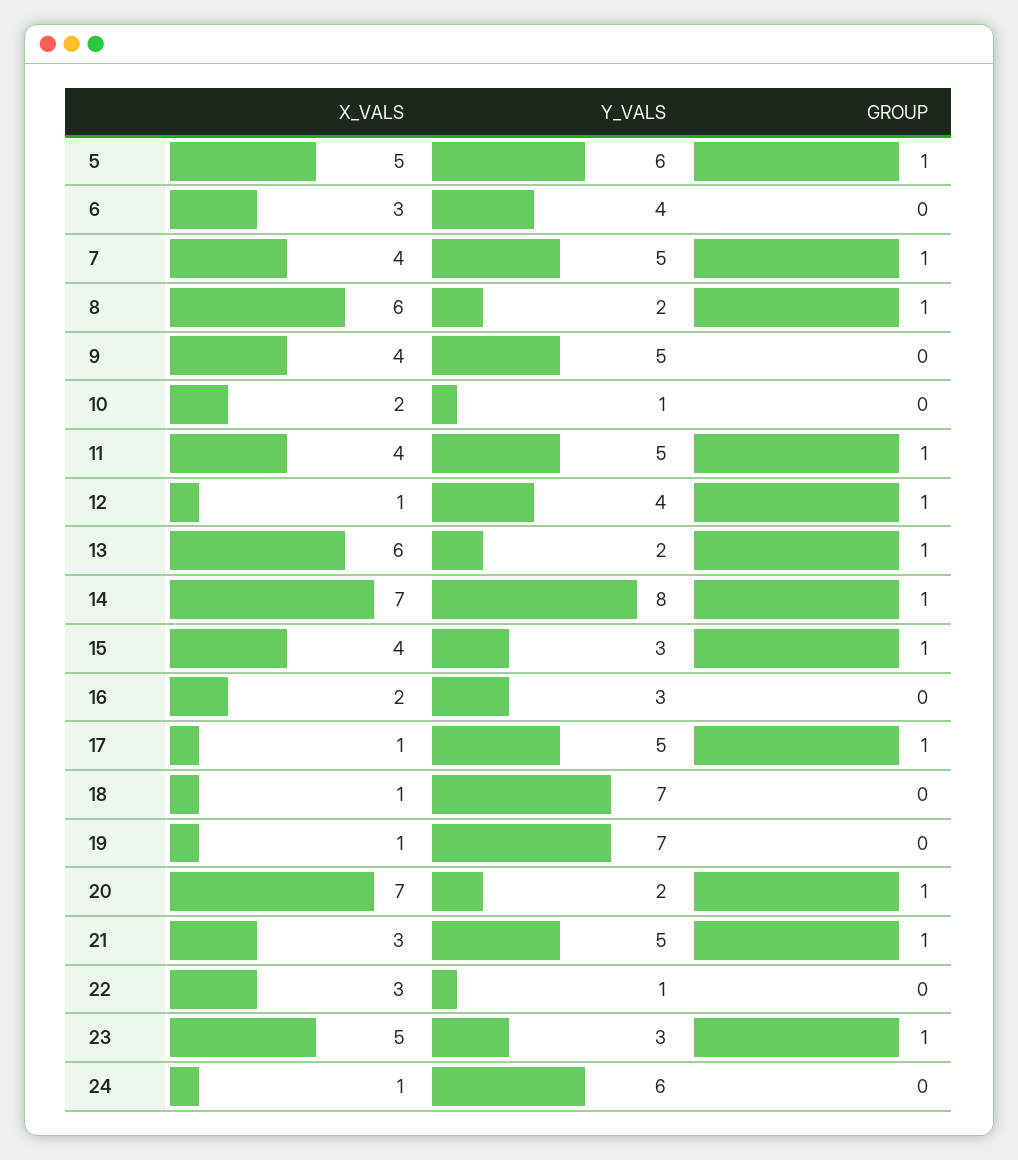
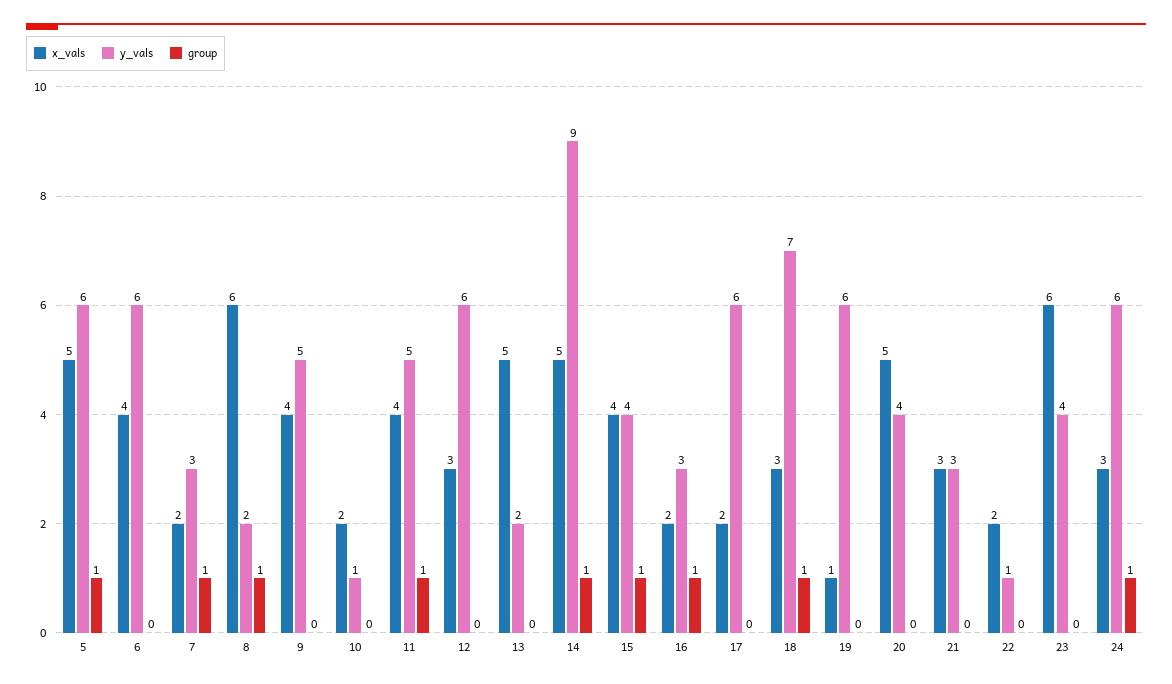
  {
    "X_VALS": {
      "5": 5,
-     "6": 3,
+     "6": 4,
-     "7": 4,
+     "7": 2,
      "8": 6,
      "9": 4,
      "10": 2,
      "11": 4,
-     "12": 1,
+     "12": 3,
-     "13": 6,
+     "13": 5,
-     "14": 7,
+     "14": 5,
      "15": 4,
      "16": 2,
-     "17": 1,
+     "17": 2,
-     "18": 1,
+     "18": 3,
      "19": 1,
-     "20": 7,
+     "20": 5,
      "21": 3,
-     "22": 3,
+     "22": 2,
-     "23": 5,
+     "23": 6,
-     "24": 1
+     "24": 3
    },
    "Y_VALS": {
      "5": 6,
-     "6": 4,
+     "6": 6,
-     "7": 5,
+     "7": 3,
      "8": 2,
      "9": 5,
      "10": 1,
      "11": 5,
-     "12": 4,
+     "12": 6,
      "13": 2,
-     "14": 8,
+     "14": 9,
-     "15": 3,
+     "15": 4,
      "16": 3,
-     "17": 5,
+     "17": 6,
      "18": 7,
-     "19": 7,
+     "19": 6,
-     "20": 2,
+     "20": 4,
-     "21": 5,
+     "21": 3,
      "22": 1,
-     "23": 3,
+     "23": 4,
      "24": 6
    },
    "GROUP": {
      "5": 1,
      "6": 0,
      "7": 1,
      "8": 1,
      "9": 0,
      "10": 0,
      "11": 1,
-     "12": 1,
+     "12": 0,
-     "13": 1,
+     "13": 0,
      "14": 1,
      "15": 1,
-     "16": 0,
+     "16": 1,
-     "17": 1,
+     "17": 0,
-     "18": 0,
+     "18": 1,
      "19": 0,
-     "20": 1,
+     "20": 0,
-     "21": 1,
+     "21": 0,
      "22": 0,
-     "23": 1,
+     "23": 0,
-     "24": 0
+     "24": 1
    }
  }

